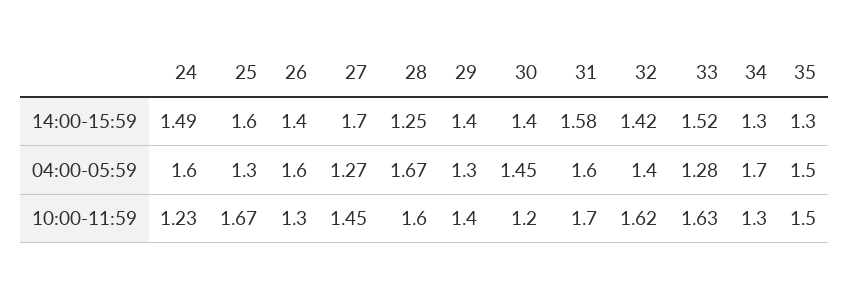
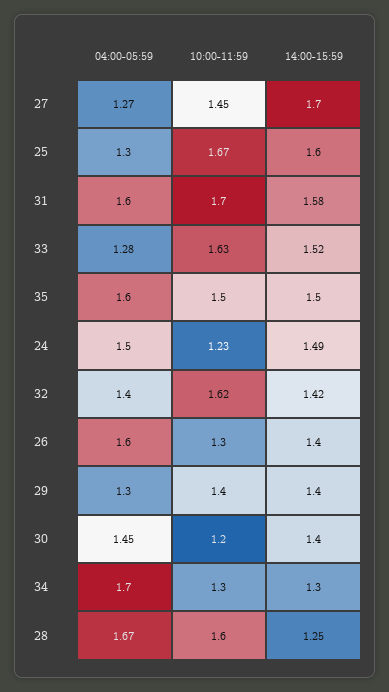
  {
    "24": {
      "14:00-15:59": 1.49,
-     "04:00-05:59": 1.6,
+     "04:00-05:59": 1.5,
      "10:00-11:59": 1.23
    },
    "25": {
      "14:00-15:59": 1.6,
      "04:00-05:59": 1.3,
      "10:00-11:59": 1.67
    },
    "26": {
      "14:00-15:59": 1.4,
      "04:00-05:59": 1.6,
      "10:00-11:59": 1.3
    },
    "27": {
      "14:00-15:59": 1.7,
      "04:00-05:59": 1.27,
      "10:00-11:59": 1.45
    },
    "28": {
      "14:00-15:59": 1.25,
      "04:00-05:59": 1.67,
      "10:00-11:59": 1.6
    },
    "29": {
      "14:00-15:59": 1.4,
      "04:00-05:59": 1.3,
      "10:00-11:59": 1.4
    },
    "30": {
      "14:00-15:59": 1.4,
      "04:00-05:59": 1.45,
      "10:00-11:59": 1.2
    },
    "31": {
      "14:00-15:59": 1.58,
      "04:00-05:59": 1.6,
      "10:00-11:59": 1.7
    },
    "32": {
      "14:00-15:59": 1.42,
      "04:00-05:59": 1.4,
      "10:00-11:59": 1.62
    },
    "33": {
      "14:00-15:59": 1.52,
      "04:00-05:59": 1.28,
      "10:00-11:59": 1.63
    },
    "34": {
      "14:00-15:59": 1.3,
      "04:00-05:59": 1.7,
      "10:00-11:59": 1.3
    },
    "35": {
-     "14:00-15:59": 1.3,
+     "14:00-15:59": 1.5,
-     "04:00-05:59": 1.5,
+     "04:00-05:59": 1.6,
      "10:00-11:59": 1.5
    }
  }

